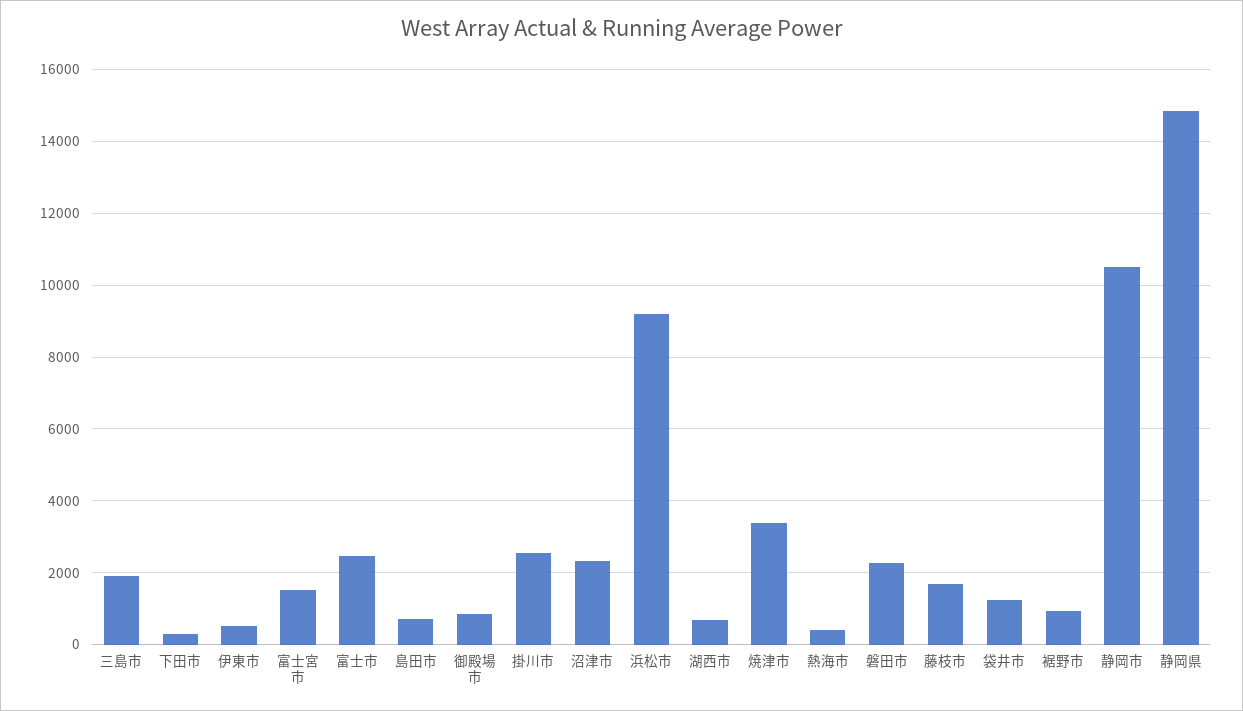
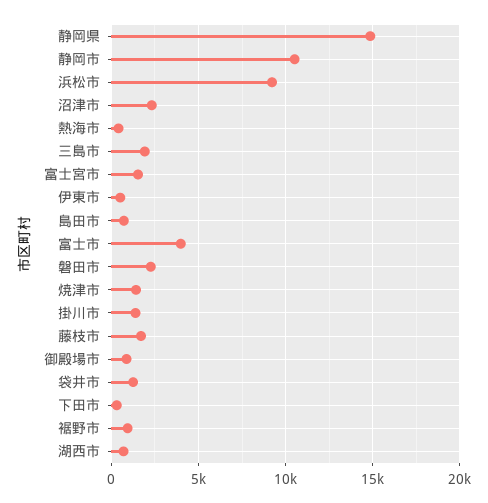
  {
    "三島市": 2000,
    "下田市": 400,
    "伊東市": 600,
    "富士宮市": 1600,
-   "富士市": 2400,
+   "富士市": 4000,
    "島田市": 800,
    "御殿場市": 800,
-   "掛川市": 2600,
+   "掛川市": 1500,
    "沼津市": 2400,
    "浜松市": 9200,
    "湖西市": 600,
-   "焼津市": 3400,
+   "焼津市": 1500,
    "熱海市": 400,
    "磐田市": 2200,
    "藤枝市": 1600,
    "袋井市": 1200,
    "裾野市": 1000,
    "静岡市": 10600,
    "静岡県": 14800
  }

